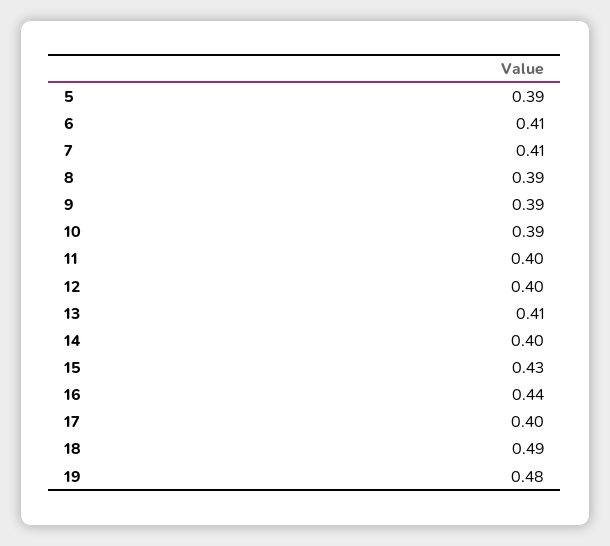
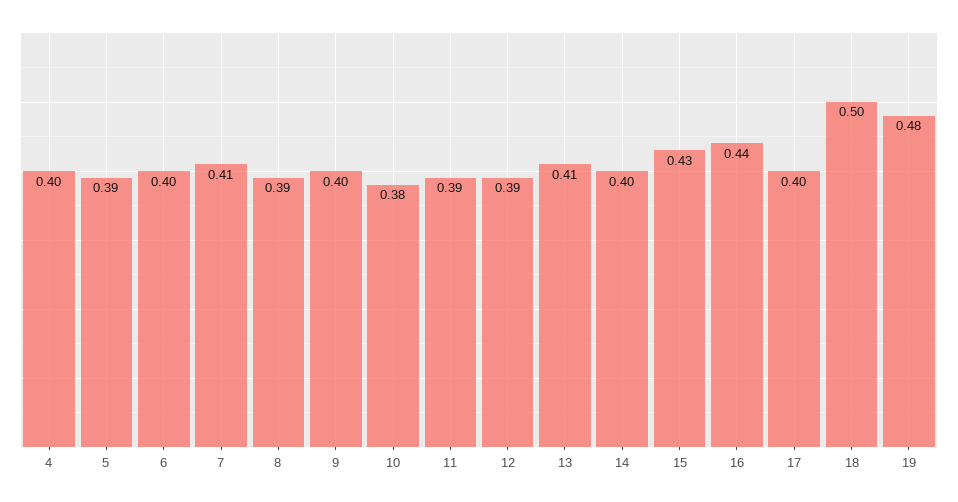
  {
    "5": 0.39,
-   "6": 0.41,
+   "6": 0.4,
    "7": 0.41,
    "8": 0.39,
-   "9": 0.39,
+   "9": 0.4,
-   "10": 0.39,
+   "10": 0.38,
-   "11": 0.4,
+   "11": 0.39,
-   "12": 0.4,
+   "12": 0.39,
    "13": 0.41,
    "14": 0.4,
    "15": 0.43,
    "16": 0.44,
    "17": 0.4,
-   "18": 0.49,
+   "18": 0.5,
-   "19": 0.48
+   "19": 0.48,
+   "4": 0.4
  }

